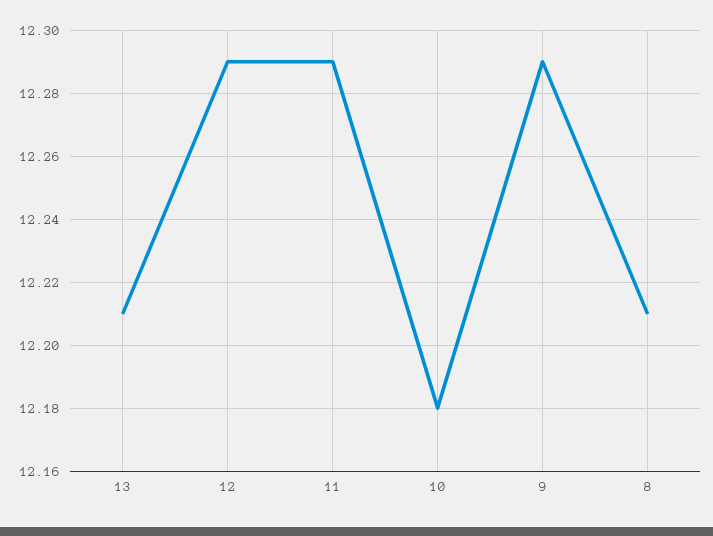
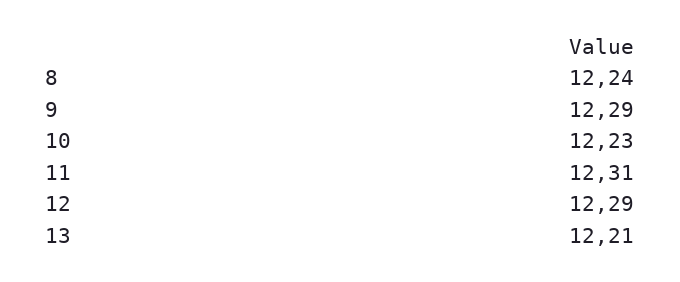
  {
    "13": 12.21,
    "12": 12.29,
-   "11": 12.29,
+   "11": 12.31,
-   "10": 12.18,
+   "10": 12.23,
    "9": 12.29,
-   "8": 12.21
+   "8": 12.24
  }

